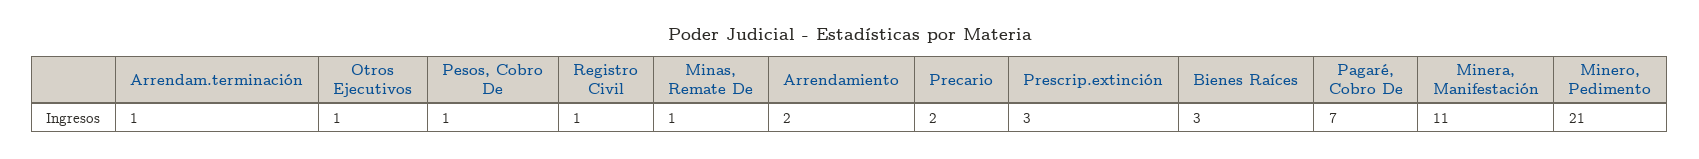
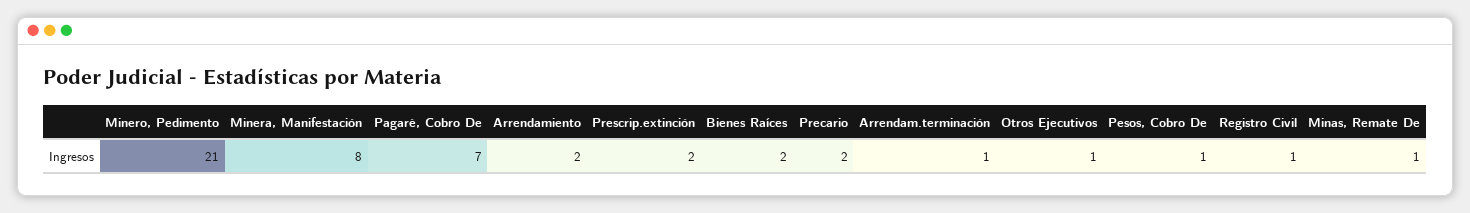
  {
    "Arrendam.terminación": 1,
    "Otros Ejecutivos": 1,
    "Pesos, Cobro De": 1,
    "Registro Civil": 1,
    "Minas, Remate De": 1,
    "Arrendamiento": 2,
    "Precario": 2,
-   "Prescrip.extinción": 3,
+   "Prescrip.extinción": 2,
-   "Bienes Raíces": 3,
+   "Bienes Raíces": 2,
    "Pagaré, Cobro De": 7,
-   "Minera, Manifestación": 11,
+   "Minera, Manifestación": 8,
    "Minero, Pedimento": 21
  }

